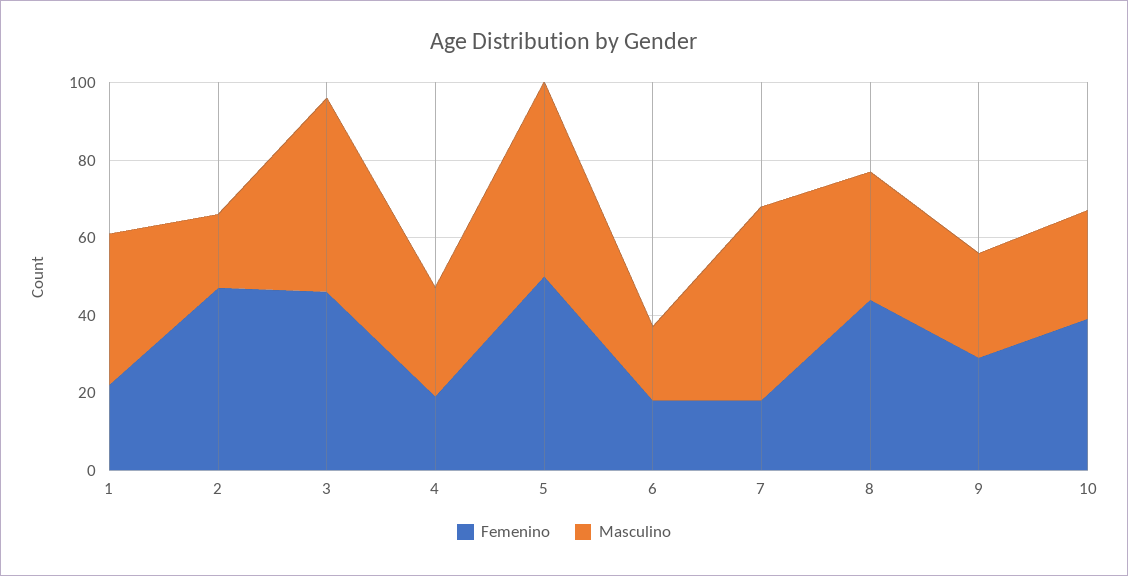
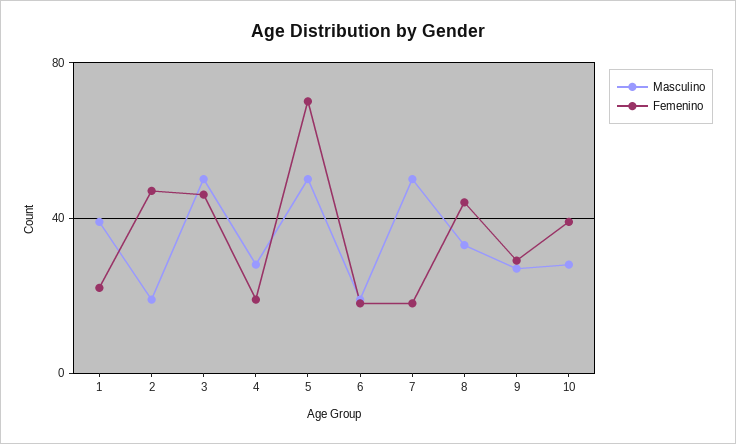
  {
    "Femenino": {
      "1": 20,
      "2": 45,
      "3": 45,
      "4": 20,
-     "5": 50,
+     "5": 70,
      "6": 20,
      "7": 20,
      "8": 45,
      "9": 30,
      "10": 40
    },
    "Masculino": {
      "1": 40,
      "2": 20,
      "3": 50,
      "4": 30,
      "5": 50,
      "6": 20,
      "7": 50,
      "8": 35,
      "9": 25,
      "10": 30
    }
  }

